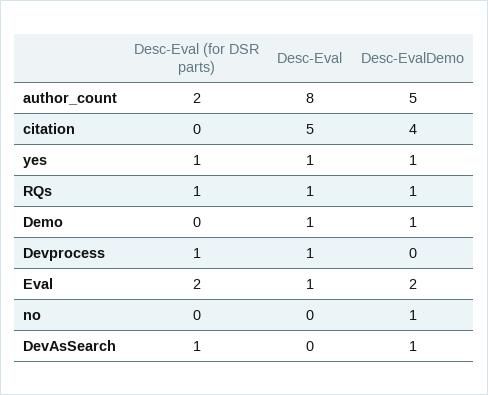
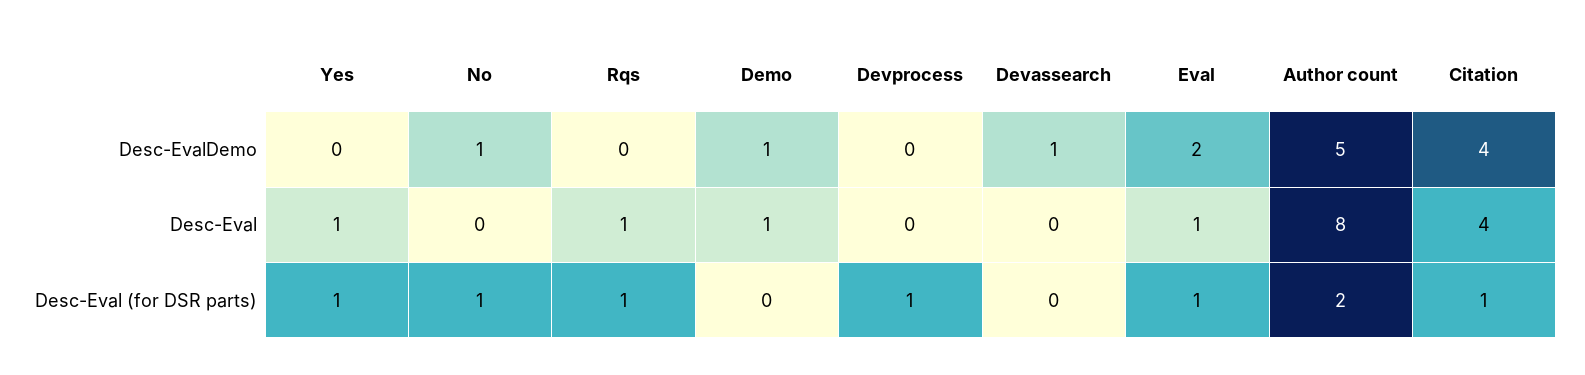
  {
    "Desc-Eval (for DSR parts)": {
      "author_count": 2,
-     "citation": 0,
+     "citation": 1,
      "yes": 1,
      "RQs": 1,
      "Demo": 0,
      "Devprocess": 1,
-     "Eval": 2,
+     "Eval": 1,
-     "no": 0,
+     "no": 1,
-     "DevAsSearch": 1
+     "DevAsSearch": 0
    },
    "Desc-Eval": {
      "author_count": 8,
-     "citation": 5,
+     "citation": 4,
      "yes": 1,
      "RQs": 1,
      "Demo": 1,
-     "Devprocess": 1,
+     "Devprocess": 0,
      "Eval": 1,
      "no": 0,
      "DevAsSearch": 0
    },
    "Desc-EvalDemo": {
      "author_count": 5,
      "citation": 4,
-     "yes": 1,
+     "yes": 0,
-     "RQs": 1,
+     "RQs": 0,
      "Demo": 1,
      "Devprocess": 0,
      "Eval": 2,
      "no": 1,
      "DevAsSearch": 1
    }
  }

